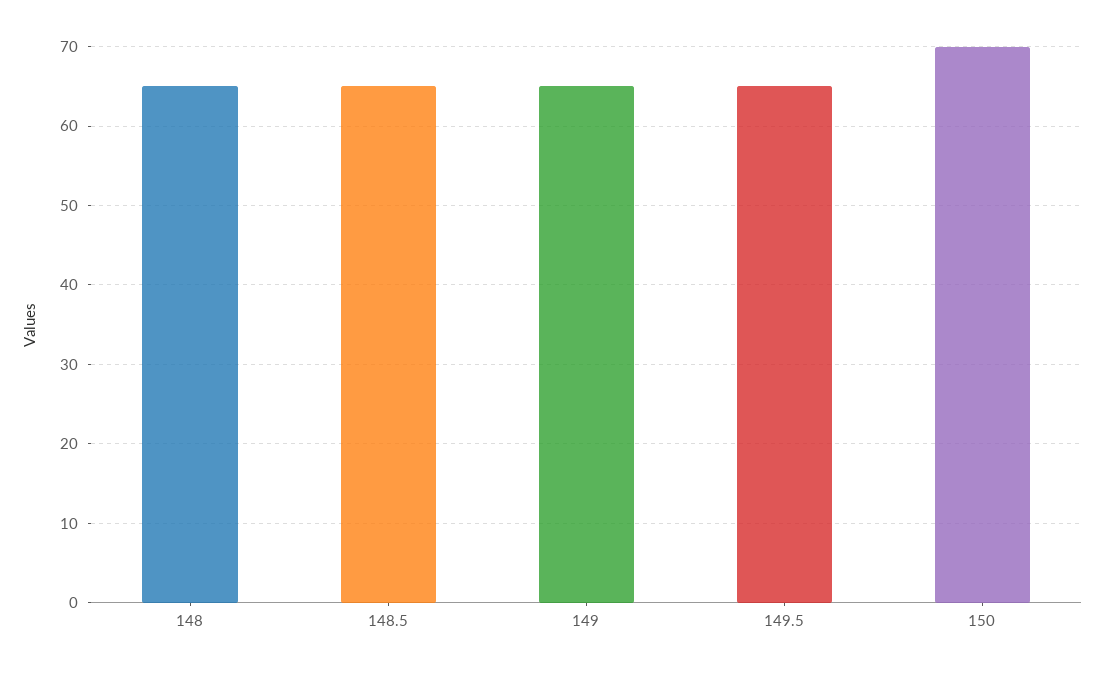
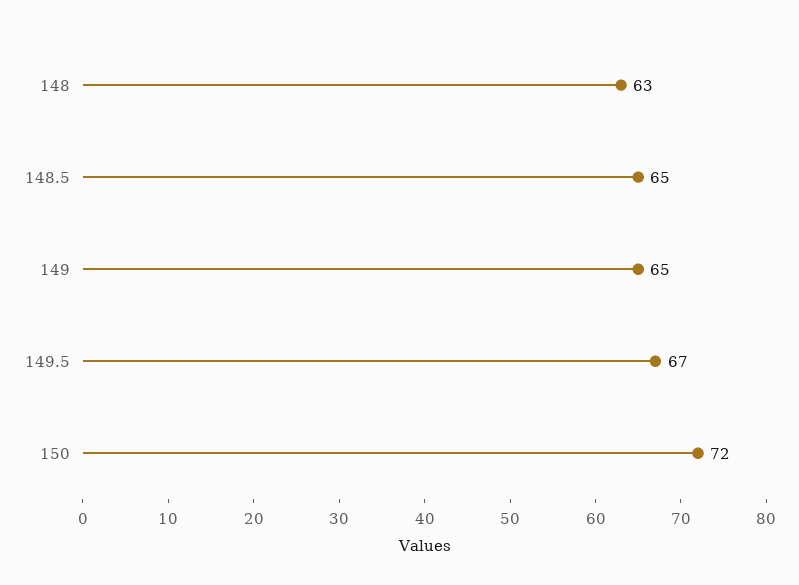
  {
-   "148": 65,
+   "148": 63,
    "148.5": 65,
    "149": 65,
-   "149.5": 65,
+   "149.5": 67,
-   "150": 70
+   "150": 72
  }

